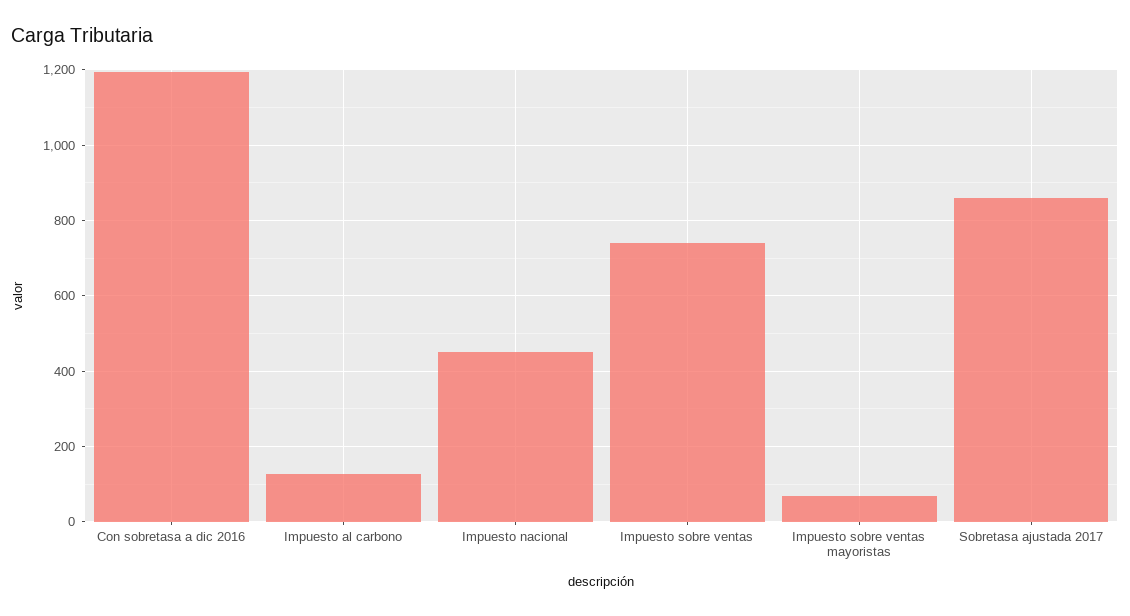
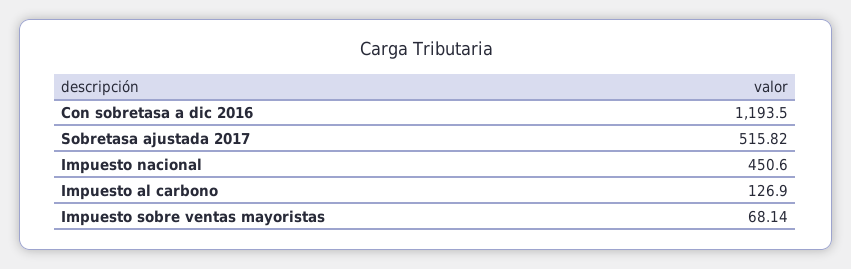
  {
    "Con sobretasa a dic 2016": 1193.5,
    "Impuesto al carbono": 126.9,
    "Impuesto nacional": 450.6,
-   "Impuesto sobre ventas": 740,
    "Impuesto sobre ventas mayoristas": 68.14,
-   "Sobretasa ajustada 2017": 860
+   "Sobretasa ajustada 2017": 515.82
  }

